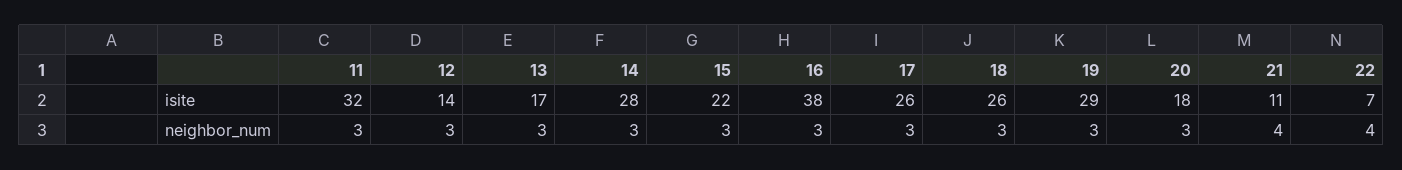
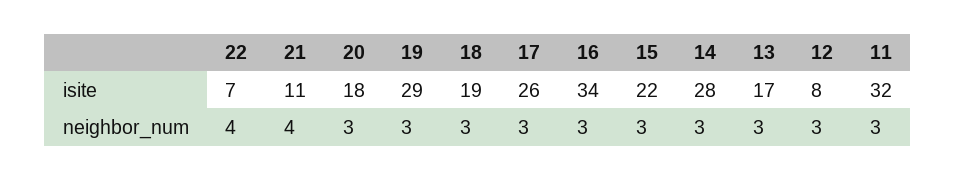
  {
    "11": {
      "isite": 32,
      "neighbor_num": 3
    },
    "12": {
-     "isite": 14,
+     "isite": 8,
      "neighbor_num": 3
    },
    "13": {
      "isite": 17,
      "neighbor_num": 3
    },
    "14": {
      "isite": 28,
      "neighbor_num": 3
    },
    "15": {
      "isite": 22,
      "neighbor_num": 3
    },
    "16": {
-     "isite": 38,
+     "isite": 34,
      "neighbor_num": 3
    },
    "17": {
      "isite": 26,
      "neighbor_num": 3
    },
    "18": {
-     "isite": 26,
+     "isite": 19,
      "neighbor_num": 3
    },
    "19": {
      "isite": 29,
      "neighbor_num": 3
    },
    "20": {
      "isite": 18,
      "neighbor_num": 3
    },
    "21": {
      "isite": 11,
      "neighbor_num": 4
    },
    "22": {
      "isite": 7,
      "neighbor_num": 4
    }
  }

